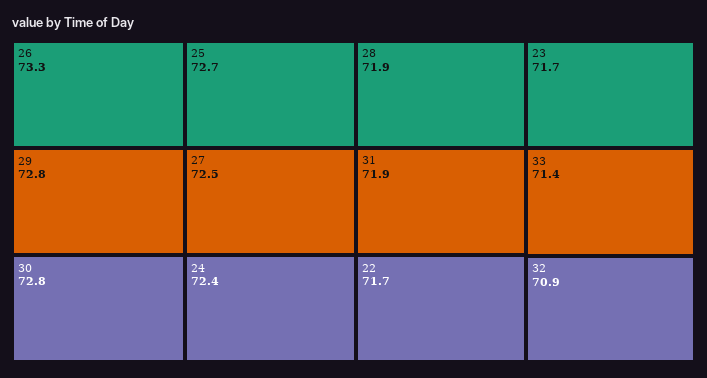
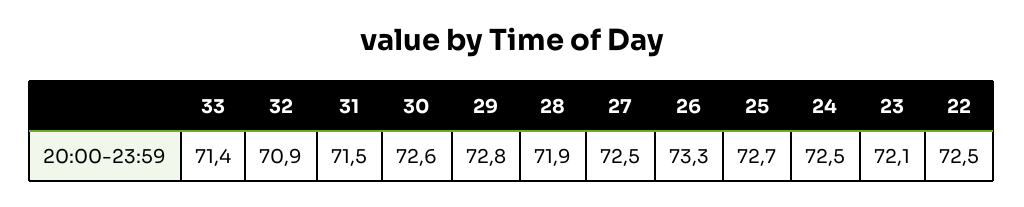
  {
    "26": 73.3,
    "29": 72.8,
-   "30": 72.8,
+   "30": 72.6,
    "25": 72.7,
    "27": 72.5,
-   "24": 72.4,
+   "24": 72.5,
    "28": 71.9,
-   "31": 71.9,
+   "31": 71.5,
-   "22": 71.7,
+   "22": 72.5,
-   "23": 71.7,
+   "23": 72.1,
    "33": 71.4,
    "32": 70.9
  }

